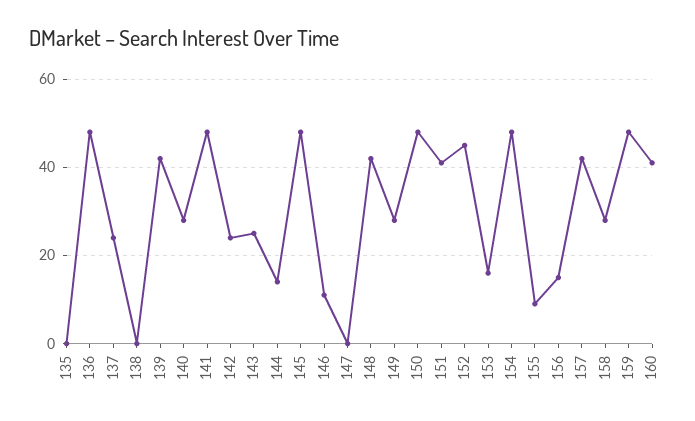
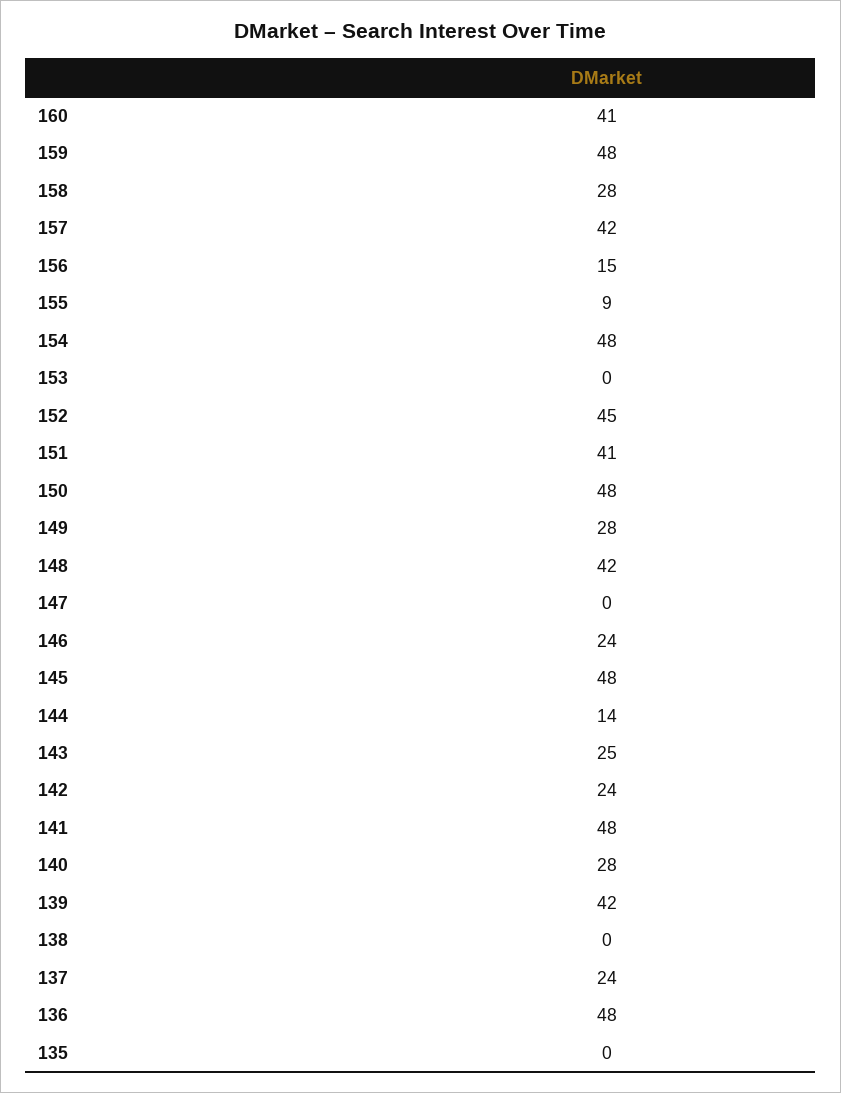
  {
    "135": 0,
    "136": 48,
    "137": 24,
    "138": 0,
    "139": 42,
    "140": 28,
    "141": 48,
    "142": 24,
    "143": 25,
    "144": 14,
    "145": 48,
-   "146": 10,
+   "146": 24,
    "147": 0,
    "148": 42,
    "149": 28,
    "150": 48,
    "151": 41,
    "152": 45,
-   "153": 15,
+   "153": 0,
    "154": 48,
    "155": 9,
    "156": 15,
    "157": 42,
    "158": 28,
    "159": 48,
    "160": 41
  }

